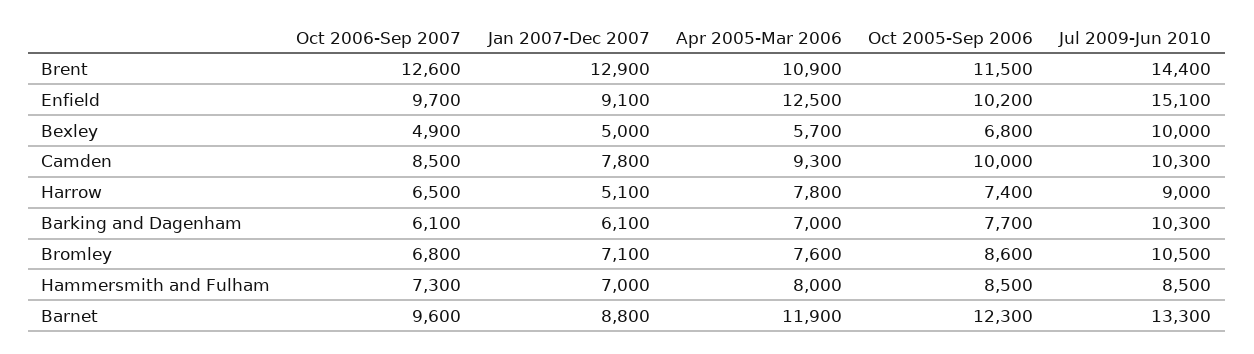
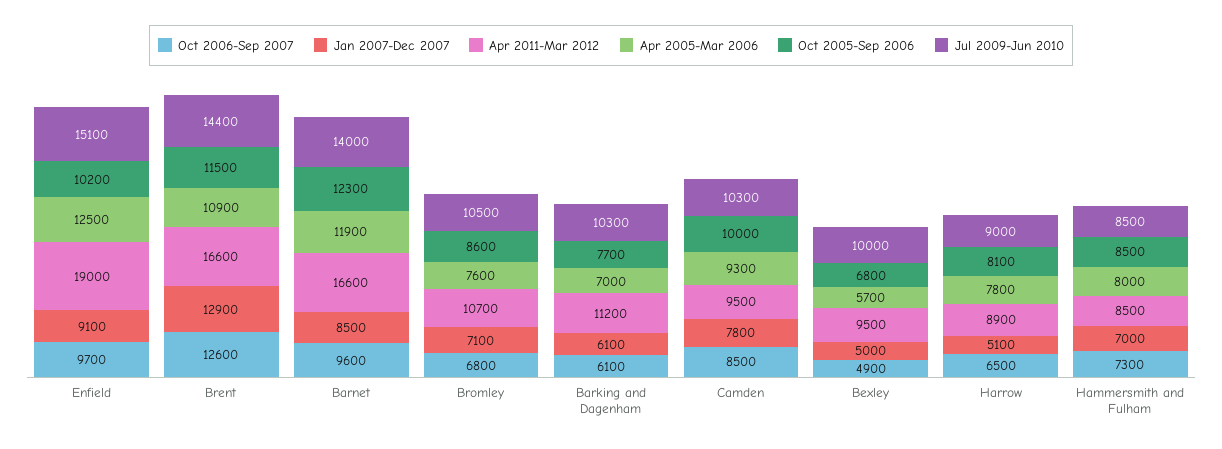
  {
    "Oct 2006-Sep 2007": {
      "Brent": 12600,
      "Enfield": 9700,
      "Bexley": 4900,
      "Camden": 8500,
      "Harrow": 6500,
      "Barking and Dagenham": 6100,
      "Bromley": 6800,
      "Hammersmith and Fulham": 7300,
      "Barnet": 9600
    },
    "Jan 2007-Dec 2007": {
      "Brent": 12900,
      "Enfield": 9100,
      "Bexley": 5000,
      "Camden": 7800,
      "Harrow": 5100,
      "Barking and Dagenham": 6100,
      "Bromley": 7100,
      "Hammersmith and Fulham": 7000,
-     "Barnet": 8800
+     "Barnet": 8500
    },
    "Apr 2005-Mar 2006": {
      "Brent": 10900,
      "Enfield": 12500,
      "Bexley": 5700,
      "Camden": 9300,
      "Harrow": 7800,
      "Barking and Dagenham": 7000,
      "Bromley": 7600,
      "Hammersmith and Fulham": 8000,
      "Barnet": 11900
    },
    "Oct 2005-Sep 2006": {
      "Brent": 11500,
      "Enfield": 10200,
      "Bexley": 6800,
      "Camden": 10000,
-     "Harrow": 7400,
+     "Harrow": 8100,
      "Barking and Dagenham": 7700,
      "Bromley": 8600,
      "Hammersmith and Fulham": 8500,
      "Barnet": 12300
    },
    "Jul 2009-Jun 2010": {
      "Brent": 14400,
      "Enfield": 15100,
      "Bexley": 10000,
      "Camden": 10300,
      "Harrow": 9000,
      "Barking and Dagenham": 10300,
      "Bromley": 10500,
      "Hammersmith and Fulham": 8500,
-     "Barnet": 13300
+     "Barnet": 14000
-   }
+   },
+   "Apr 2011-Mar 2012": {
+     "Enfield": 19000,
+     "Brent": 16600,
+     "Barnet": 16600,
+     "Bromley": 10700,
+     "Barking and Dagenham": 11200,
+     "Camden": 9500,
+     "Bexley": 9500,
+     "Harrow": 8900,
+     "Hammersmith and Fulham": 8500
+   }
  }

